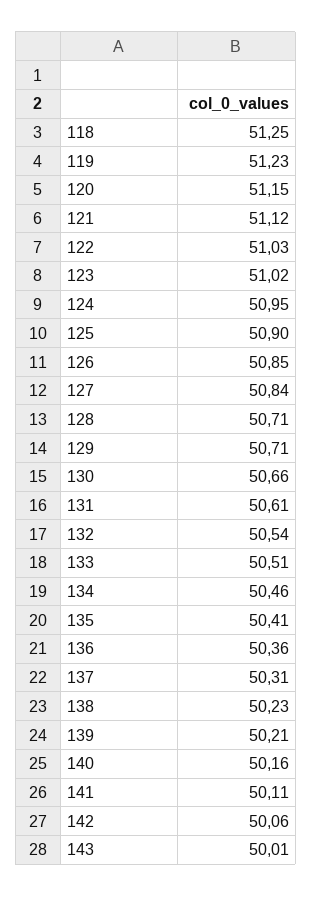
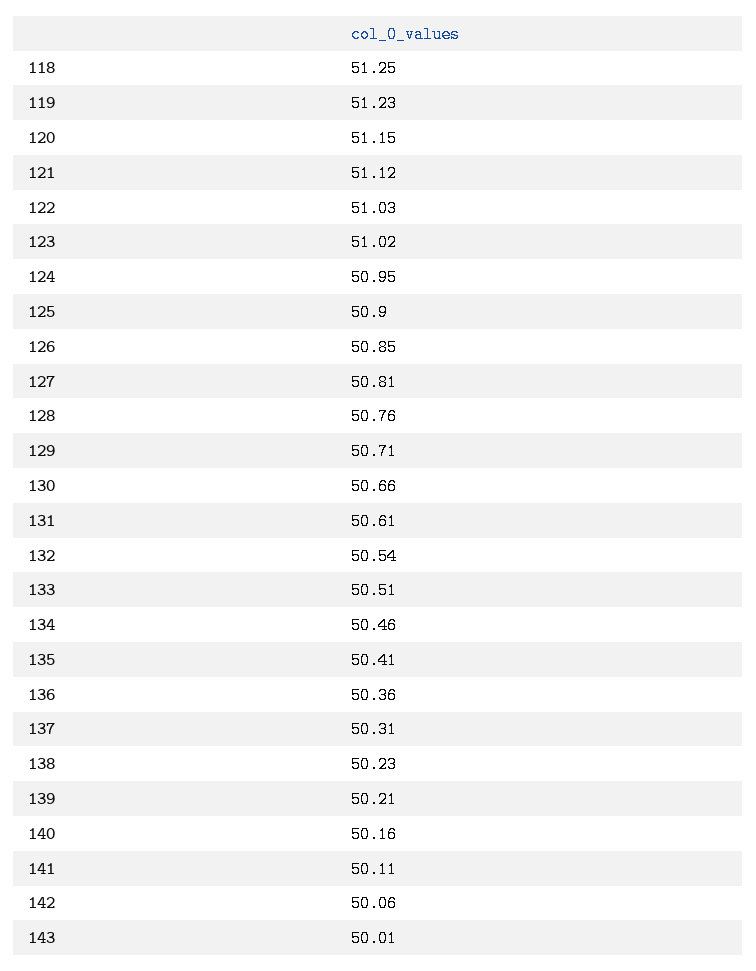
  {
    "118": 51.25,
    "119": 51.23,
    "120": 51.15,
    "121": 51.12,
    "122": 51.03,
    "123": 51.02,
    "124": 50.95,
    "125": 50.9,
    "126": 50.85,
-   "127": 50.84,
+   "127": 50.81,
-   "128": 50.71,
+   "128": 50.76,
    "129": 50.71,
    "130": 50.66,
    "131": 50.61,
    "132": 50.54,
    "133": 50.51,
    "134": 50.46,
    "135": 50.41,
    "136": 50.36,
    "137": 50.31,
    "138": 50.23,
    "139": 50.21,
    "140": 50.16,
    "141": 50.11,
    "142": 50.06,
    "143": 50.01
  }

